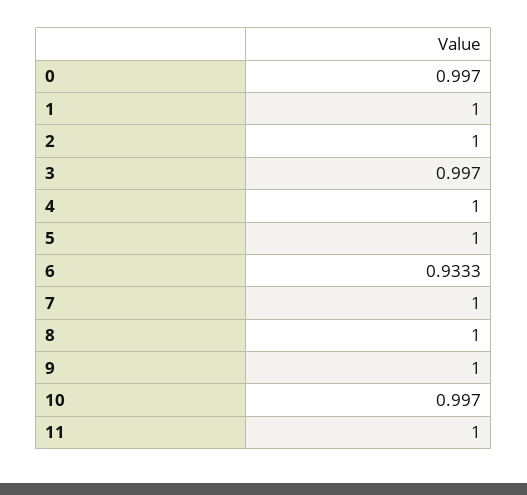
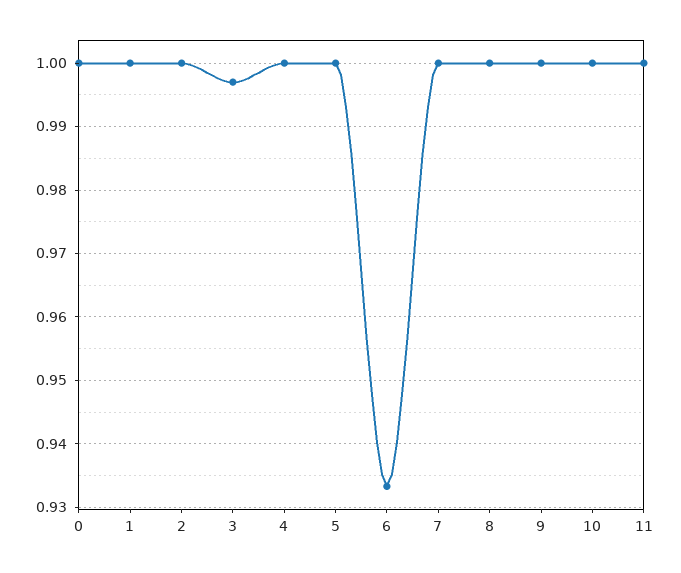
  {
-   "0": 0.997,
+   "0": 1,
    "1": 1,
    "2": 1,
    "3": 0.997,
    "4": 1,
    "5": 1,
    "6": 0.9333,
    "7": 1,
    "8": 1,
    "9": 1,
-   "10": 0.997,
+   "10": 1,
    "11": 1
  }

